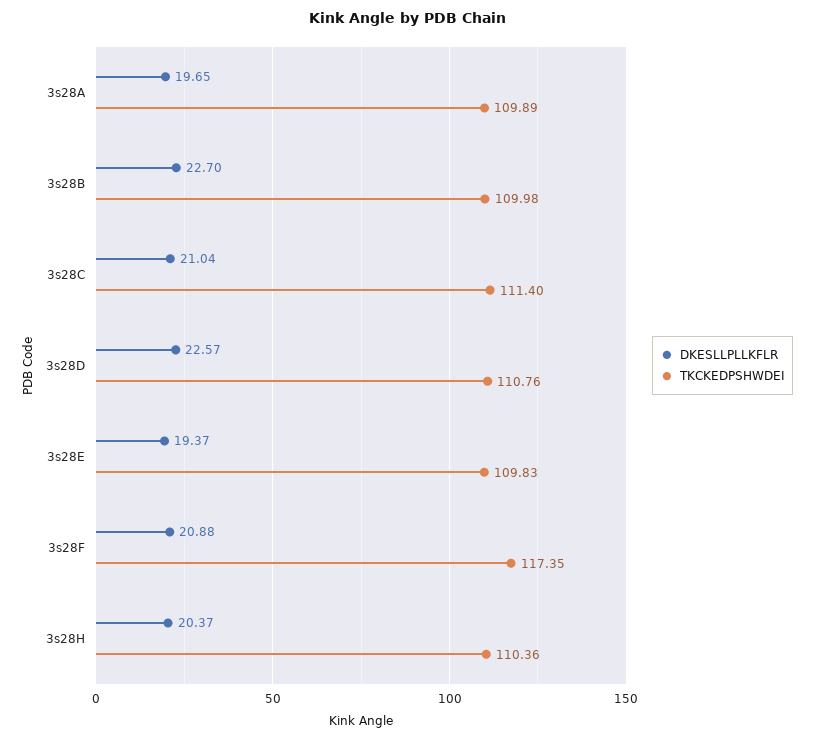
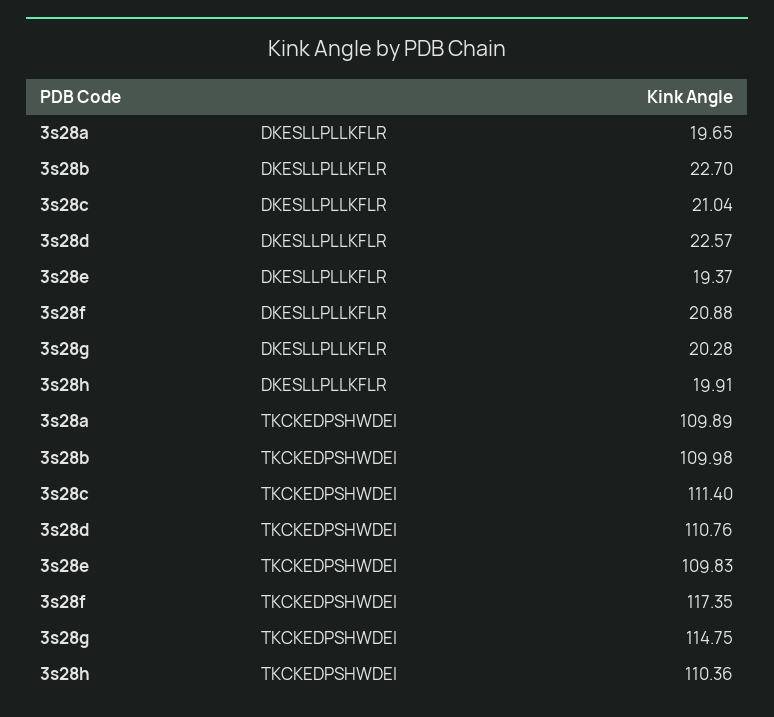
  {
    "DKESLLPLLKFLR": {
      "3s28A": 19.65,
      "3s28B": 22.7,
      "3s28C": 21.04,
      "3s28D": 22.57,
      "3s28E": 19.37,
      "3s28F": 20.88,
-     "3s28H": 20.37
+     "3s28H": 19.91,
+     "3s28g": 20.28
    },
    "TKCKEDPSHWDEI": {
      "3s28A": 109.89,
      "3s28B": 109.98,
      "3s28C": 111.4,
      "3s28D": 110.76,
      "3s28E": 109.83,
      "3s28F": 117.35,
-     "3s28H": 110.36
+     "3s28H": 110.36,
+     "3s28g": 114.75
    }
  }

